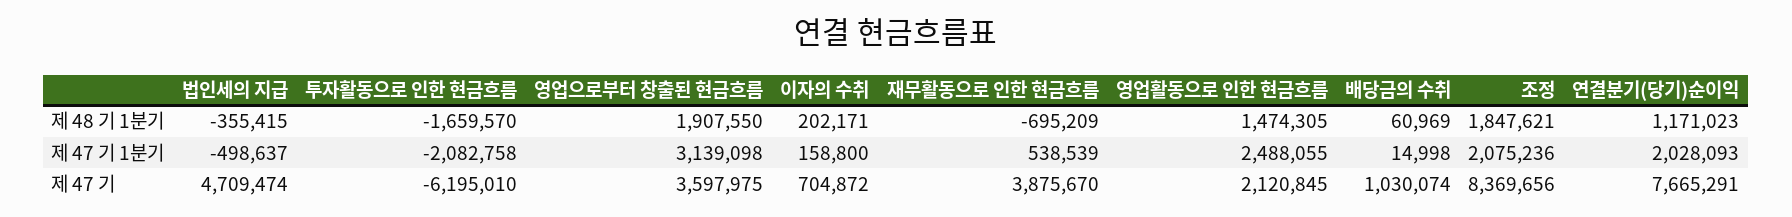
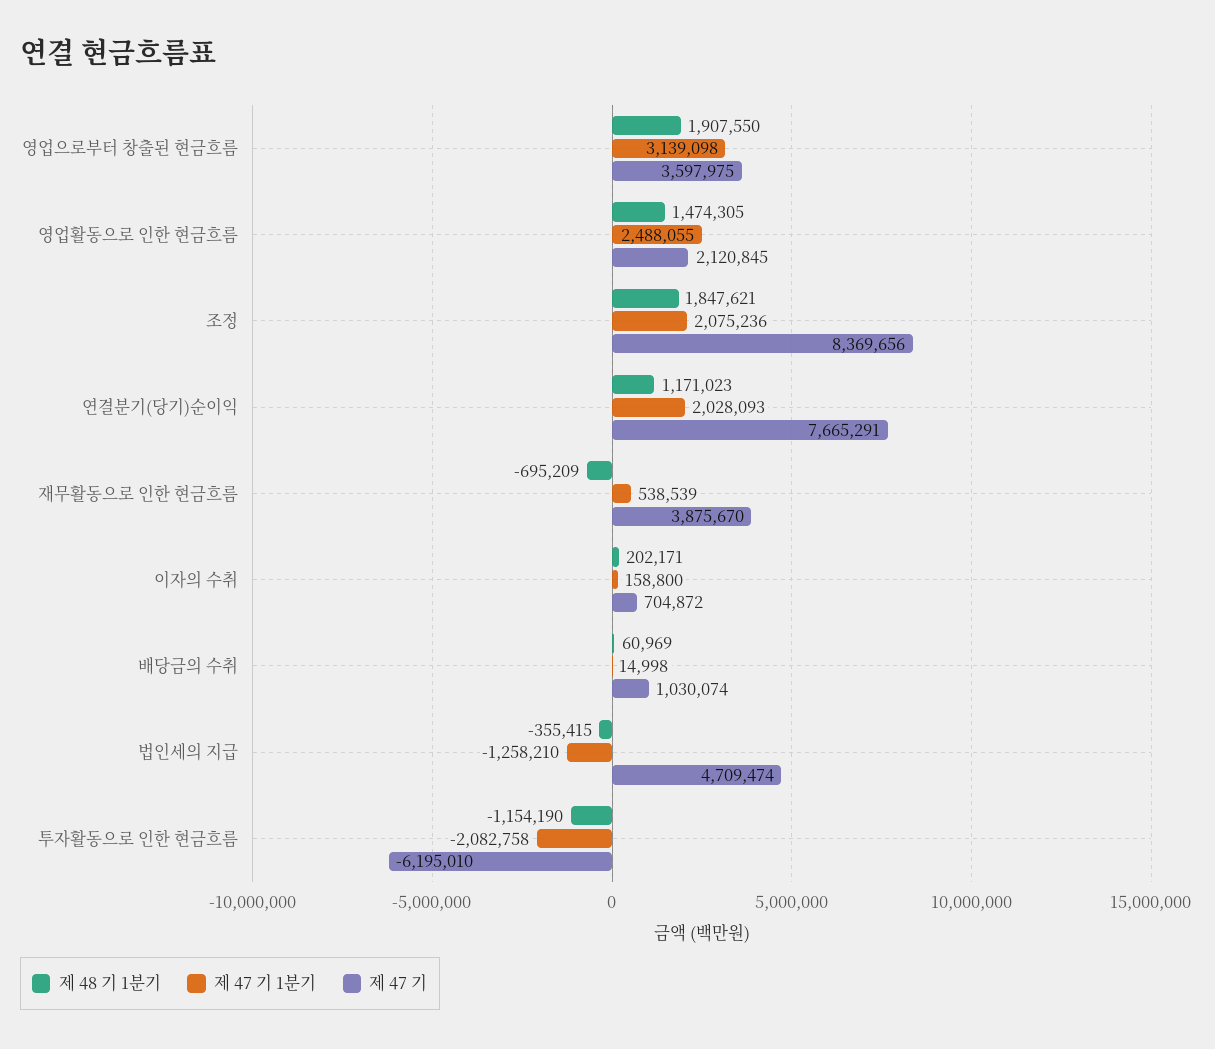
  {
    "제 48 기 1분기": {
      "법인세의 지급": -355415,
-     "투자활동으로 인한 현금흐름": -1659570,
+     "투자활동으로 인한 현금흐름": -1154190,
      "영업으로부터 창출된 현금흐름": 1907550,
      "이자의 수취": 202171,
      "재무활동으로 인한 현금흐름": -695209,
      "영업활동으로 인한 현금흐름": 1474305,
      "배당금의 수취": 60969,
      "조정": 1847621,
      "연결분기(당기)순이익": 1171023
    },
    "제 47 기 1분기": {
-     "법인세의 지급": -498637,
+     "법인세의 지급": -1258210,
      "투자활동으로 인한 현금흐름": -2082758,
      "영업으로부터 창출된 현금흐름": 3139098,
      "이자의 수취": 158800,
      "재무활동으로 인한 현금흐름": 538539,
      "영업활동으로 인한 현금흐름": 2488055,
      "배당금의 수취": 14998,
      "조정": 2075236,
      "연결분기(당기)순이익": 2028093
    },
    "제 47 기": {
      "법인세의 지급": 4709474,
      "투자활동으로 인한 현금흐름": -6195010,
      "영업으로부터 창출된 현금흐름": 3597975,
      "이자의 수취": 704872,
      "재무활동으로 인한 현금흐름": 3875670,
      "영업활동으로 인한 현금흐름": 2120845,
      "배당금의 수취": 1030074,
      "조정": 8369656,
      "연결분기(당기)순이익": 7665291
    }
  }

